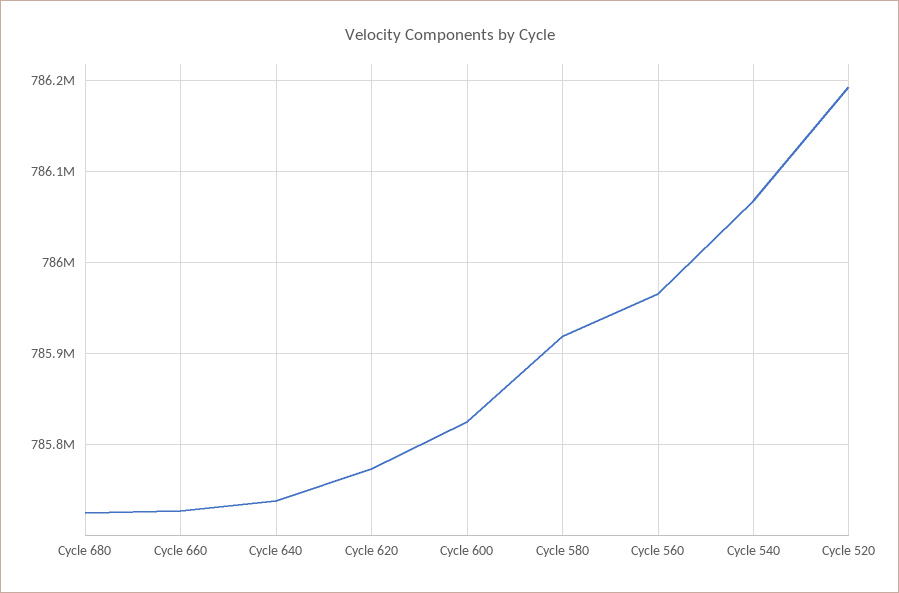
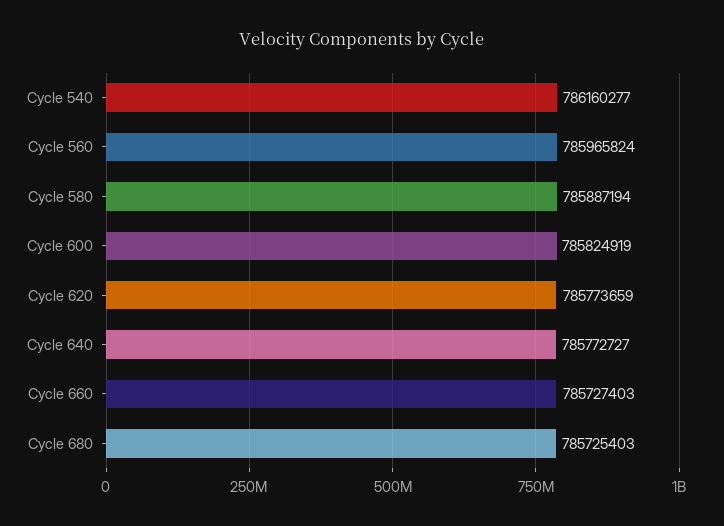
  {
    "Cycle 680": 785725403,
    "Cycle 660": 785727403,
-   "Cycle 640": 785740000,
+   "Cycle 640": 785772727,
    "Cycle 620": 785773659,
    "Cycle 600": 785824919,
-   "Cycle 580": 785920000,
+   "Cycle 580": 785887194,
    "Cycle 560": 785965824,
-   "Cycle 540": 786070000,
+   "Cycle 540": 786160277
-   "Cycle 520": 786190000
  }

